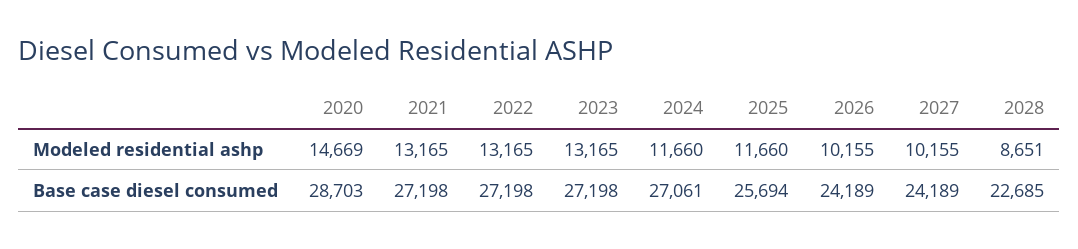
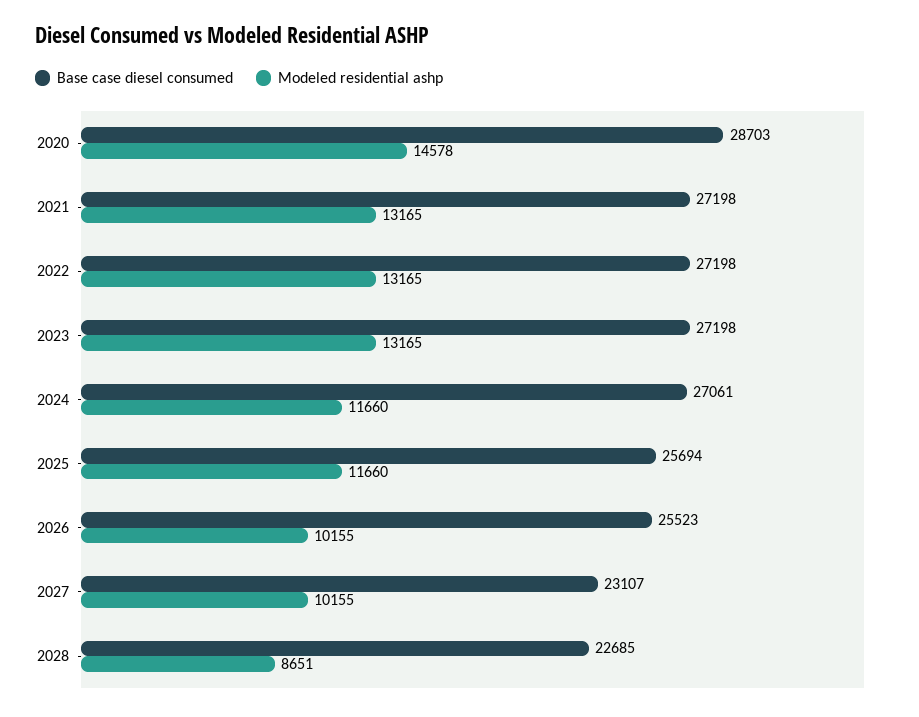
  {
    "Modeled residential ashp": {
-     "2020": 14669,
+     "2020": 14578,
      "2021": 13165,
      "2022": 13165,
      "2023": 13165,
      "2024": 11660,
      "2025": 11660,
      "2026": 10155,
      "2027": 10155,
      "2028": 8651
    },
    "Base case diesel consumed": {
      "2020": 28703,
      "2021": 27198,
      "2022": 27198,
      "2023": 27198,
      "2024": 27061,
      "2025": 25694,
-     "2026": 24189,
+     "2026": 25523,
-     "2027": 24189,
+     "2027": 23107,
      "2028": 22685
    }
  }

